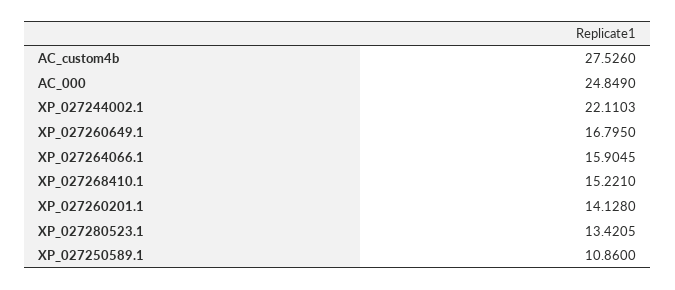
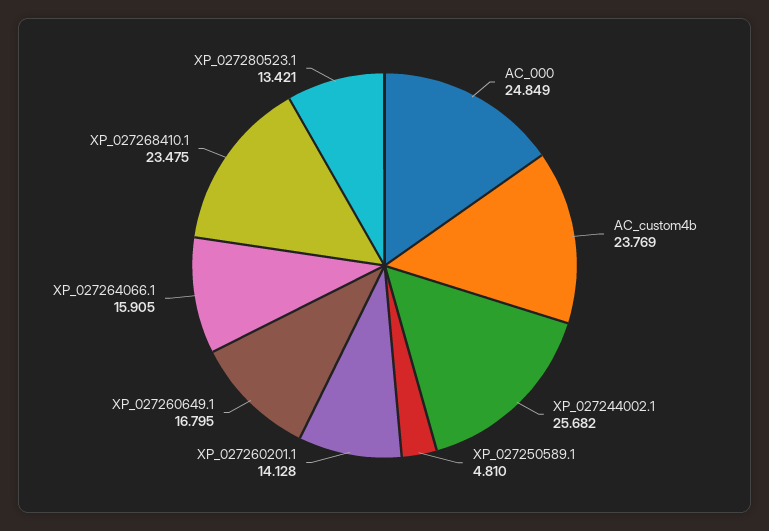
  {
-   "AC_custom4b": 27.526,
+   "AC_custom4b": 23.769,
    "AC_000": 24.849,
-   "XP_027244002.1": 22.1103,
+   "XP_027244002.1": 25.682,
    "XP_027260649.1": 16.795,
    "XP_027264066.1": 15.9045,
-   "XP_027268410.1": 15.221,
+   "XP_027268410.1": 23.475,
    "XP_027260201.1": 14.128,
    "XP_027280523.1": 13.4205,
-   "XP_027250589.1": 10.86
+   "XP_027250589.1": 4.81
  }

